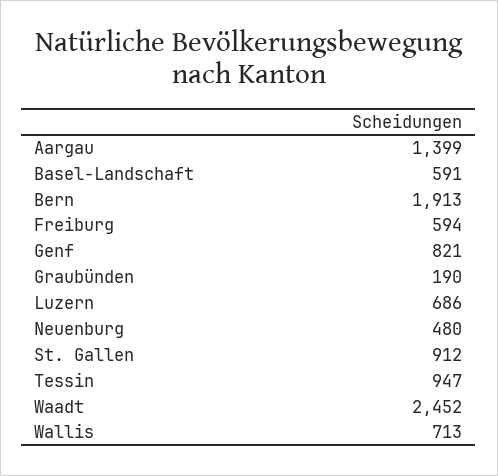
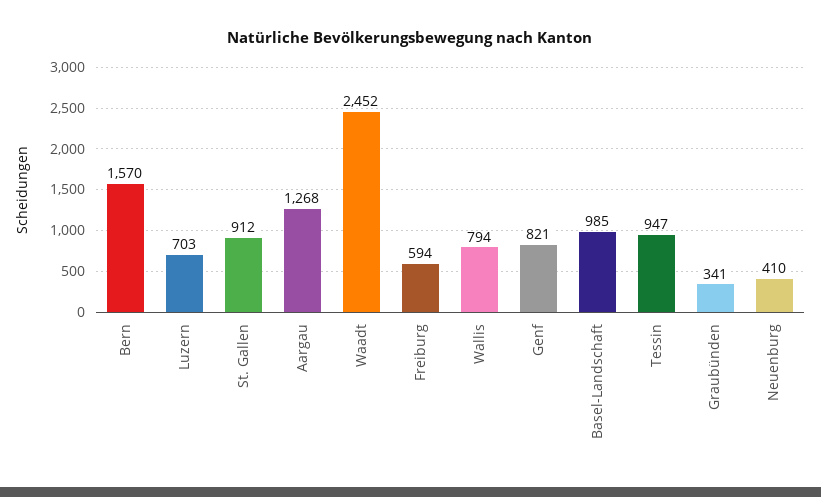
  {
-   "Aargau": 1399,
+   "Aargau": 1268,
-   "Basel-Landschaft": 591,
+   "Basel-Landschaft": 985,
-   "Bern": 1913,
+   "Bern": 1570,
    "Freiburg": 594,
    "Genf": 821,
-   "Graubünden": 190,
+   "Graubünden": 341,
-   "Luzern": 686,
+   "Luzern": 703,
-   "Neuenburg": 480,
+   "Neuenburg": 410,
    "St. Gallen": 912,
    "Tessin": 947,
    "Waadt": 2452,
-   "Wallis": 713
+   "Wallis": 794
  }

